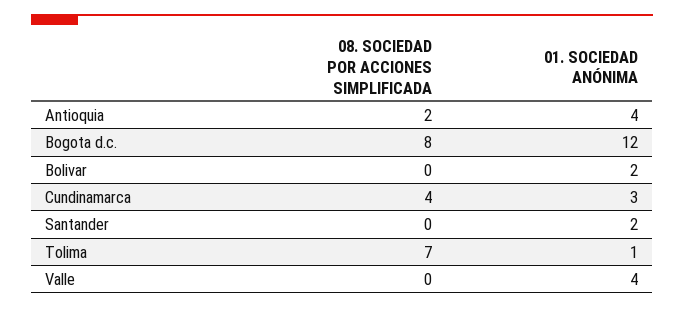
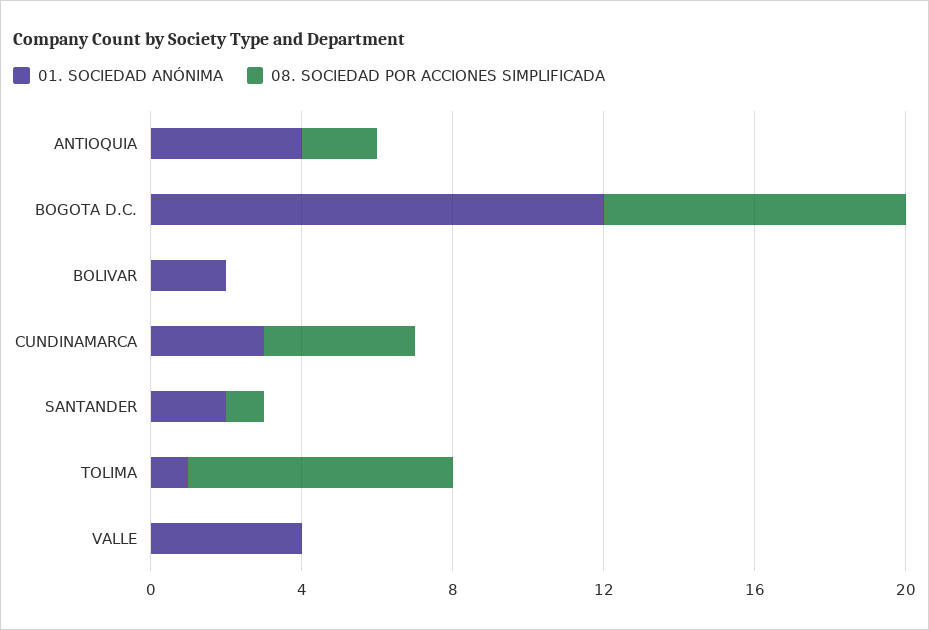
  {
    "08. SOCIEDAD POR ACCIONES SIMPLIFICADA": {
      "Antioquia": 2,
      "Bogota d.c.": 8,
      "Bolivar": 0,
      "Cundinamarca": 4,
-     "Santander": 0,
+     "Santander": 1,
      "Tolima": 7,
      "Valle": 0
    },
    "01. SOCIEDAD ANÓNIMA": {
      "Antioquia": 4,
      "Bogota d.c.": 12,
      "Bolivar": 2,
      "Cundinamarca": 3,
      "Santander": 2,
      "Tolima": 1,
      "Valle": 4
    }
  }

